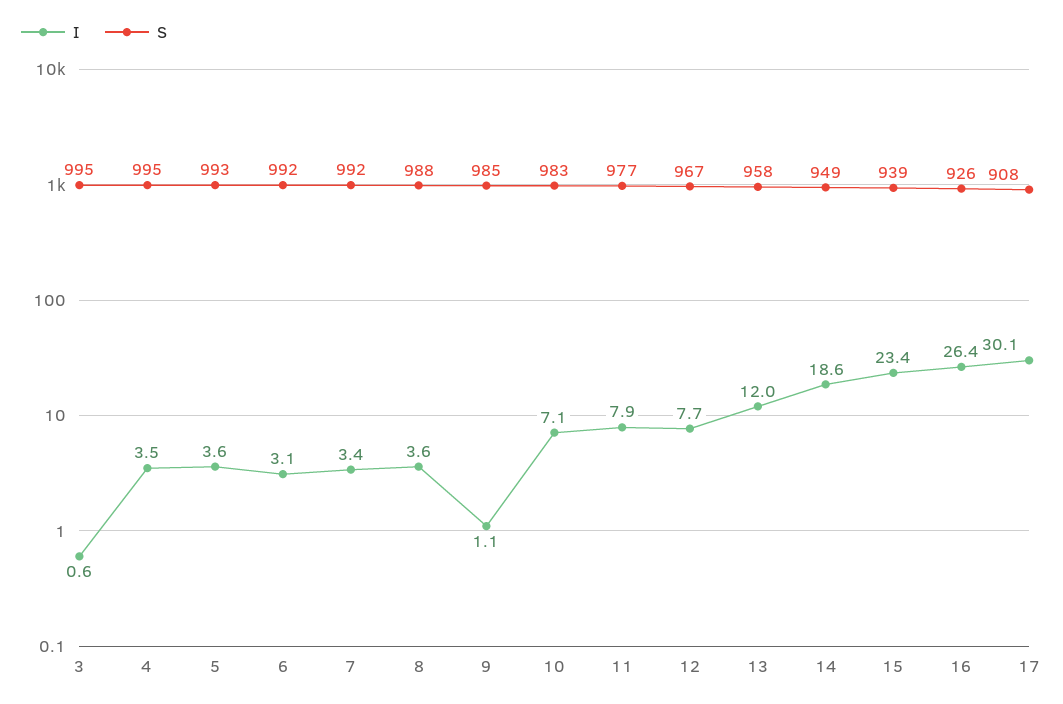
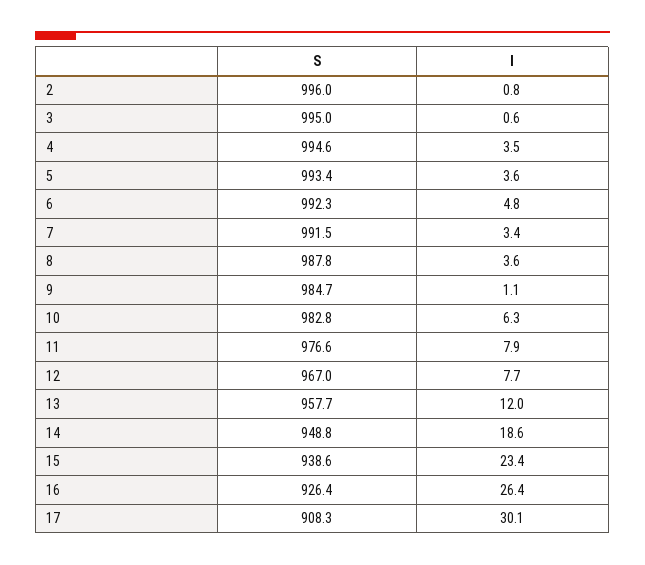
  {
    "I": {
      "3": 0.6,
      "4": 3.5,
      "5": 3.6,
-     "6": 3.1,
+     "6": 4.8,
      "7": 3.4,
      "8": 3.6,
      "9": 1.1,
-     "10": 7.1,
+     "10": 6.3,
      "11": 7.9,
      "12": 7.7,
      "13": 12,
      "14": 18.6,
      "15": 23.4,
      "16": 26.4,
-     "17": 30.1
+     "17": 30.1,
+     "2": 0.8
    },
    "S": {
      "3": 995,
      "4": 994.6,
      "5": 993.4,
      "6": 992.3,
      "7": 991.5,
      "8": 987.8,
      "9": 984.7,
      "10": 982.8,
      "11": 976.6,
      "12": 967,
      "13": 957.7,
      "14": 948.8,
      "15": 938.6,
      "16": 926.4,
-     "17": 908.3
+     "17": 908.3,
+     "2": 996
    }
  }

